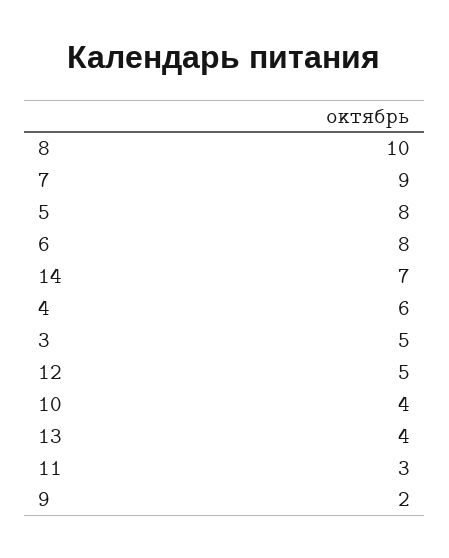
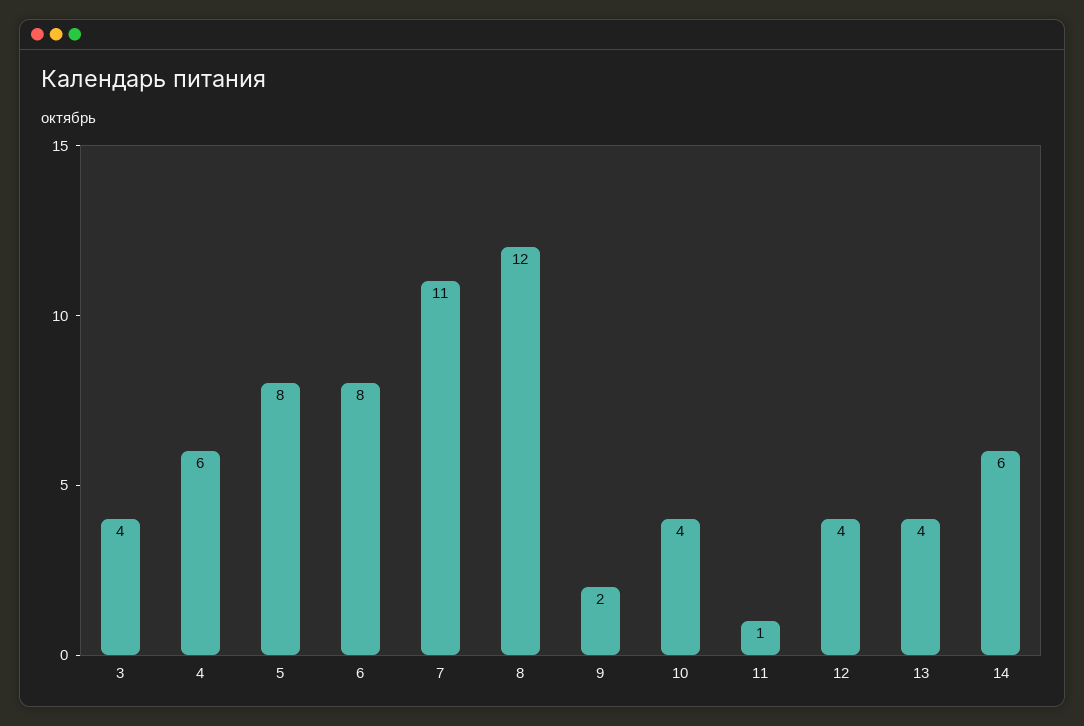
  {
-   "8": 10,
+   "8": 12,
-   "7": 9,
+   "7": 11,
    "5": 8,
    "6": 8,
-   "14": 7,
+   "14": 6,
    "4": 6,
-   "3": 5,
+   "3": 4,
-   "12": 5,
+   "12": 4,
    "10": 4,
    "13": 4,
-   "11": 3,
+   "11": 1,
    "9": 2
  }

